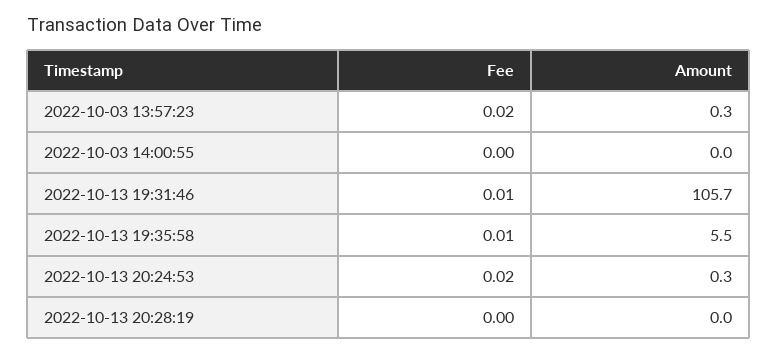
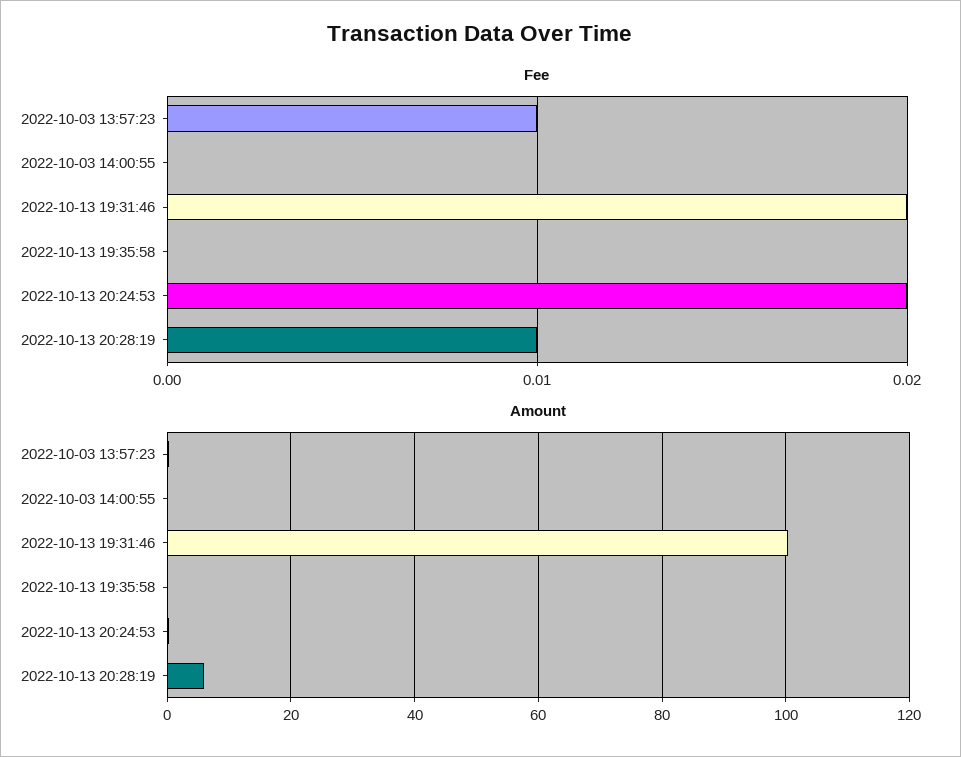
  {
    "Fee": {
-     "2022-10-03 13:57:23": 0.02,
+     "2022-10-03 13:57:23": 0.01,
      "2022-10-03 14:00:55": 0,
-     "2022-10-13 19:31:46": 0.01,
+     "2022-10-13 19:31:46": 0.02,
-     "2022-10-13 19:35:58": 0.01,
+     "2022-10-13 19:35:58": 0,
      "2022-10-13 20:24:53": 0.02,
-     "2022-10-13 20:28:19": 0
+     "2022-10-13 20:28:19": 0.01
    },
    "Amount": {
      "2022-10-03 13:57:23": 0.3,
      "2022-10-03 14:00:55": 0,
-     "2022-10-13 19:31:46": 105.7,
+     "2022-10-13 19:31:46": 100,
-     "2022-10-13 19:35:58": 5.5,
+     "2022-10-13 19:35:58": 0,
      "2022-10-13 20:24:53": 0.3,
-     "2022-10-13 20:28:19": 0
+     "2022-10-13 20:28:19": 6
    }
  }

